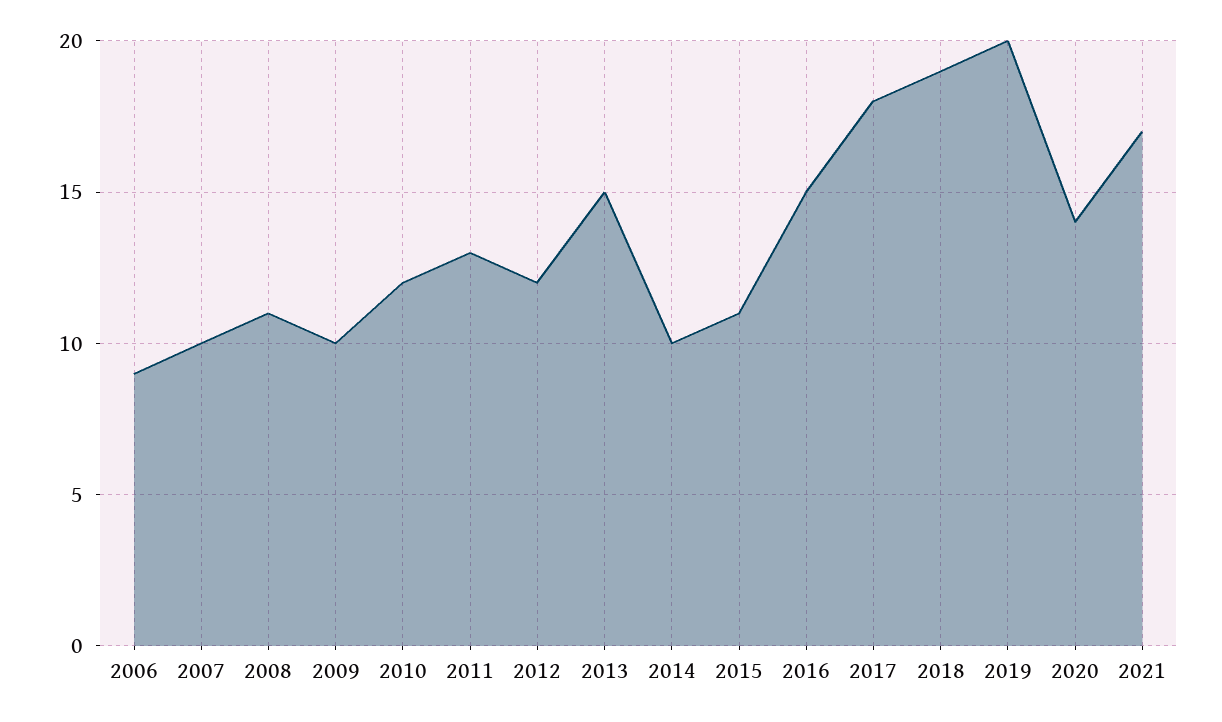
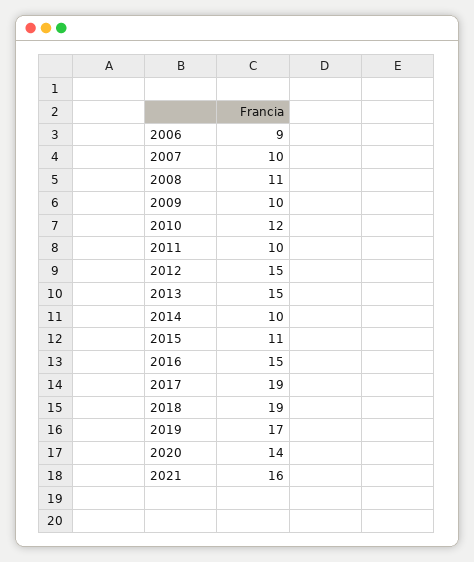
  {
    "2006": 9,
    "2007": 10,
    "2008": 11,
    "2009": 10,
    "2010": 12,
-   "2011": 13,
+   "2011": 10,
-   "2012": 12,
+   "2012": 15,
    "2013": 15,
    "2014": 10,
    "2015": 11,
    "2016": 15,
-   "2017": 18,
+   "2017": 19,
    "2018": 19,
-   "2019": 20,
+   "2019": 17,
    "2020": 14,
-   "2021": 17
+   "2021": 16
  }

